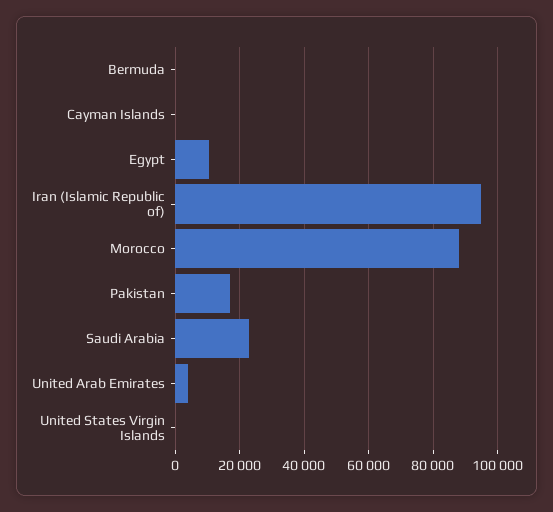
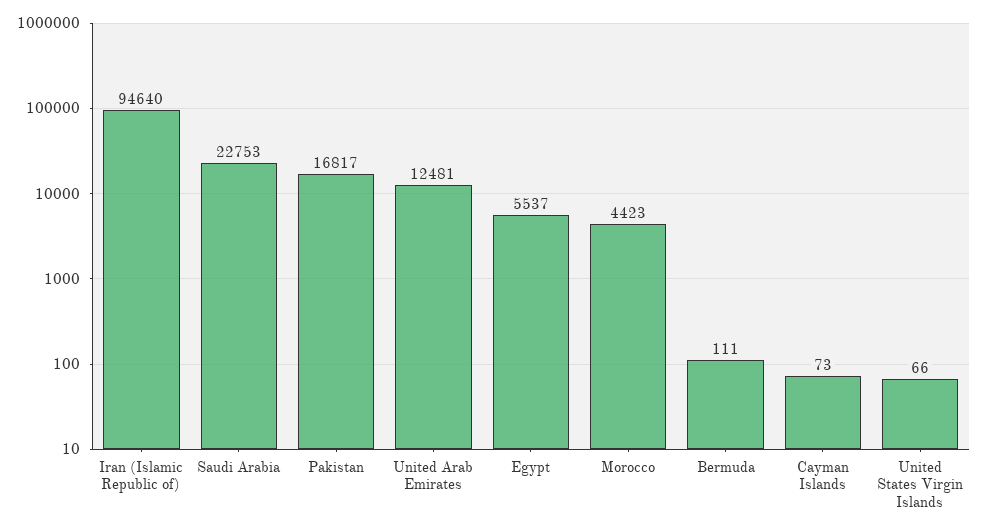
  {
    "Bermuda": 111,
    "Cayman Islands": 73,
-   "Egypt": 10000,
+   "Egypt": 5537,
    "Iran (Islamic Republic of)": 94640,
-   "Morocco": 88000,
+   "Morocco": 4423,
    "Pakistan": 16817,
    "Saudi Arabia": 22753,
-   "United Arab Emirates": 4000,
+   "United Arab Emirates": 12481,
    "United States Virgin Islands": 66
  }

